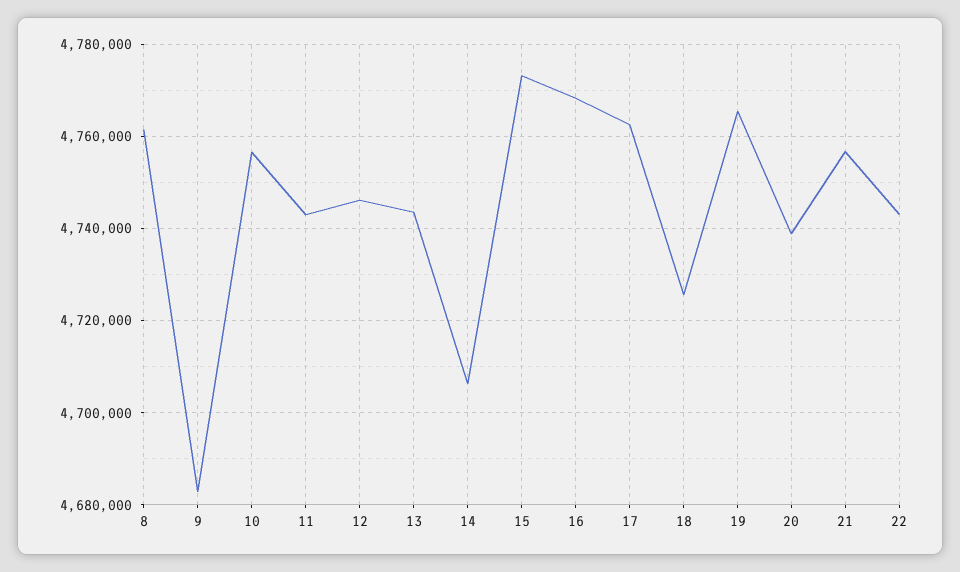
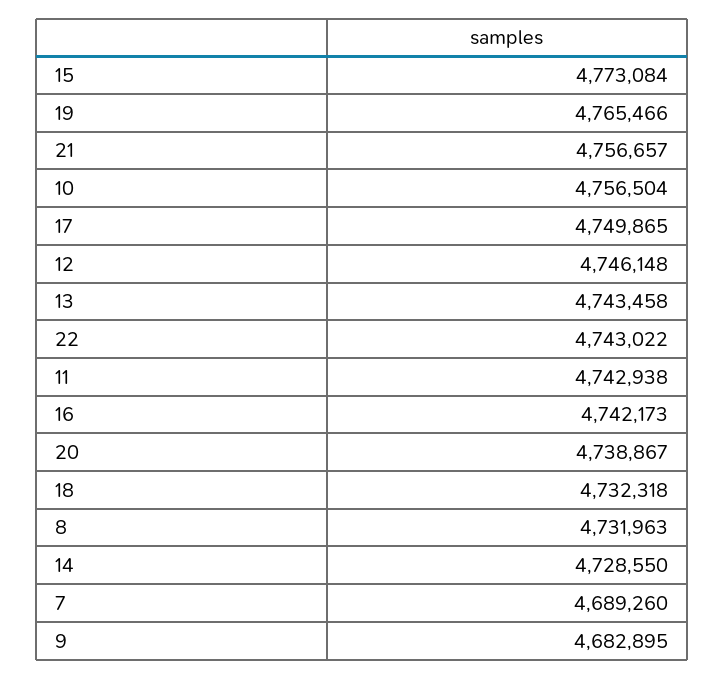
  {
-   "8": 4762000,
+   "8": 4731963,
    "9": 4682895,
    "10": 4756504,
    "11": 4742938,
    "12": 4746148,
    "13": 4743458,
-   "14": 4706000,
+   "14": 4728550,
    "15": 4773084,
-   "16": 4768000,
+   "16": 4742173,
-   "17": 4762000,
+   "17": 4749865,
-   "18": 4726000,
+   "18": 4732318,
    "19": 4765466,
    "20": 4738867,
    "21": 4756657,
-   "22": 4743022
+   "22": 4743022,
+   "7": 4689260
  }

